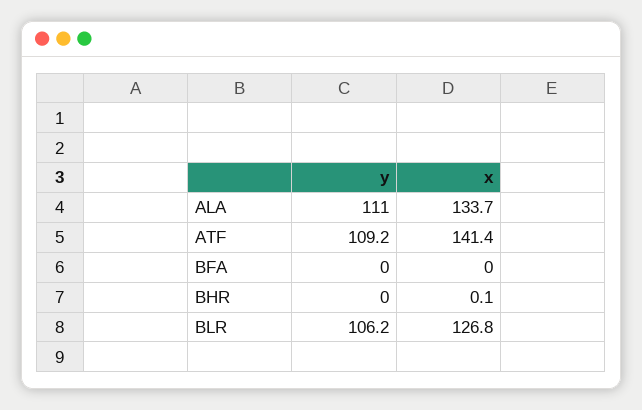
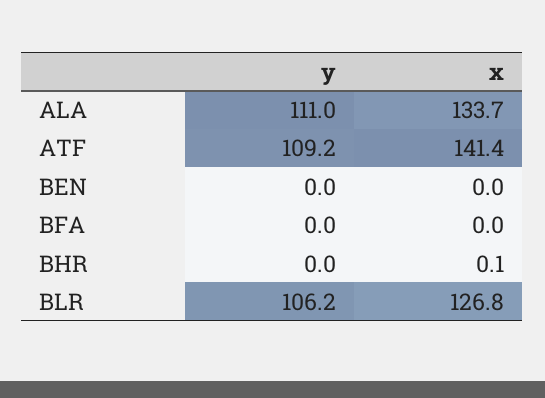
  {
    "y": {
      "ALA": 111,
      "ATF": 109.2,
      "BFA": 0,
      "BHR": 0,
-     "BLR": 106.2
+     "BLR": 106.2,
+     "BEN": 0
    },
    "x": {
      "ALA": 133.7,
      "ATF": 141.4,
      "BFA": 0,
      "BHR": 0.1,
-     "BLR": 126.8
+     "BLR": 126.8,
+     "BEN": 0
    }
  }

